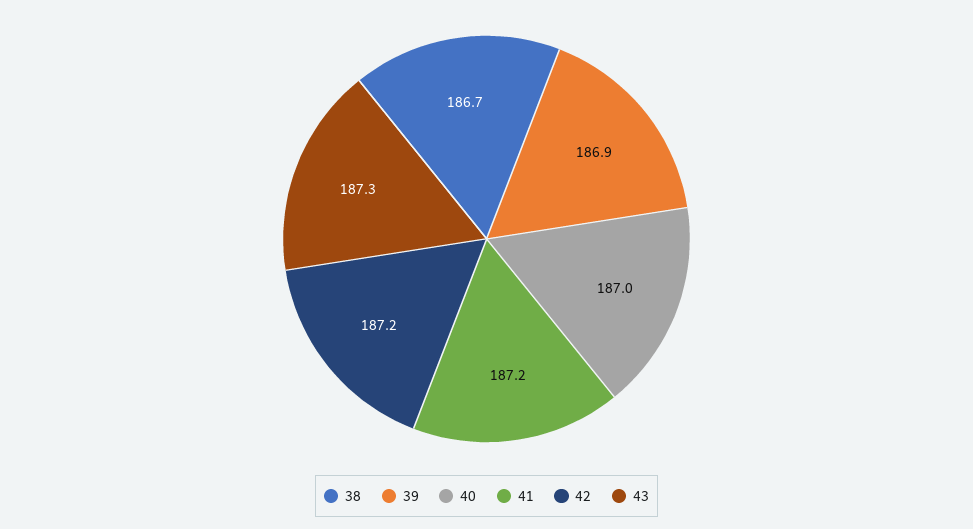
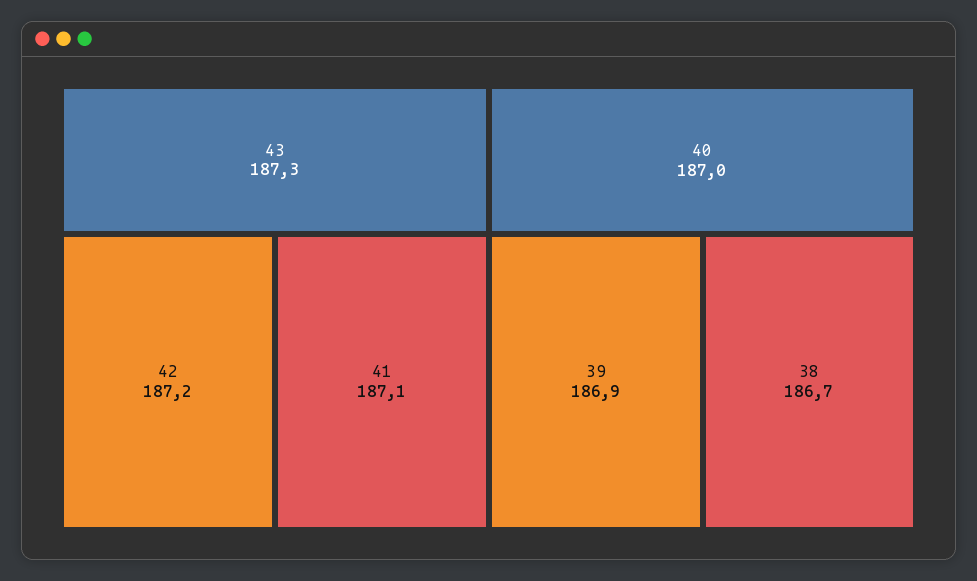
  {
    "38": 186.7,
    "39": 186.9,
    "40": 187,
-   "41": 187.2,
+   "41": 187.1,
    "42": 187.2,
    "43": 187.3
  }

